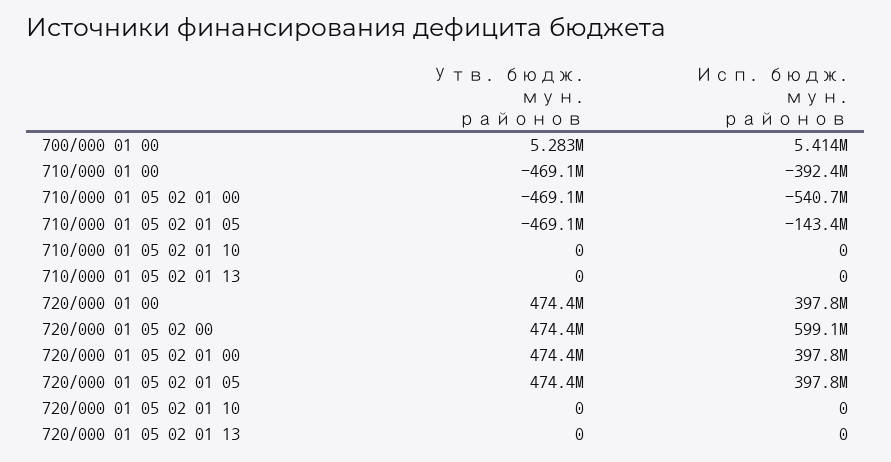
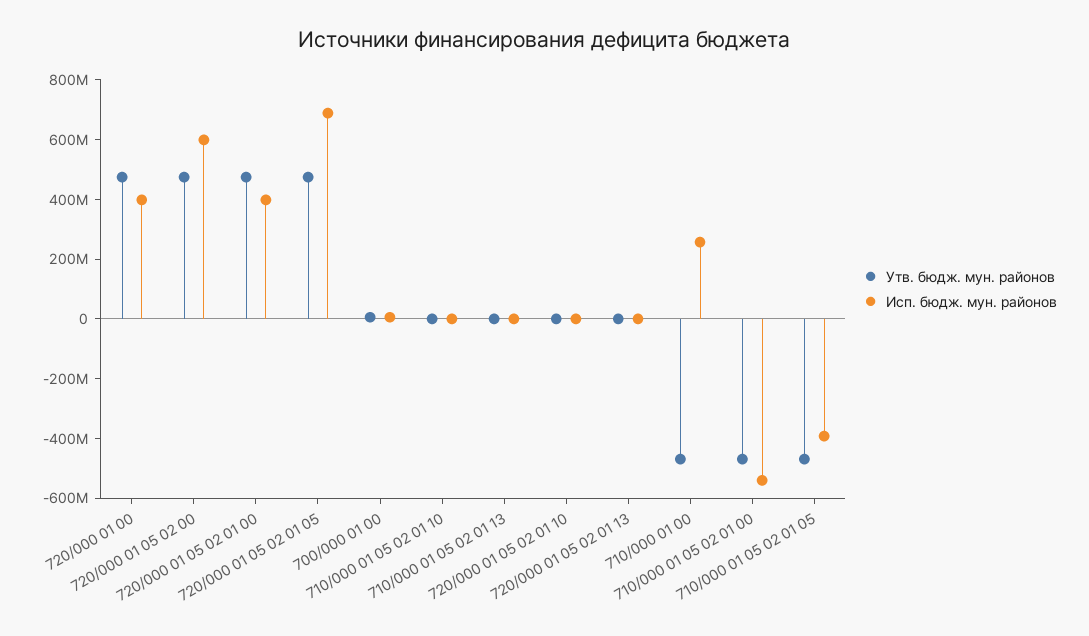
  {
    "Утв. бюдж. мун. районов": {
      "700/000 01 00": 5283000,
      "710/000 01 00": -469100000,
      "710/000 01 05 02 01 00": -469100000,
      "710/000 01 05 02 01 05": -469100000,
      "710/000 01 05 02 01 10": 0,
      "710/000 01 05 02 01 13": 0,
      "720/000 01 00": 474400000,
      "720/000 01 05 02 00": 474400000,
      "720/000 01 05 02 01 00": 474400000,
      "720/000 01 05 02 01 05": 474400000,
      "720/000 01 05 02 01 10": 0,
      "720/000 01 05 02 01 13": 0
    },
    "Исп. бюдж. мун. районов": {
      "700/000 01 00": 5414000,
-     "710/000 01 00": -392400000,
+     "710/000 01 00": 250000000,
      "710/000 01 05 02 01 00": -540700000,
-     "710/000 01 05 02 01 05": -143400000,
+     "710/000 01 05 02 01 05": -400000000,
      "710/000 01 05 02 01 10": 0,
      "710/000 01 05 02 01 13": 0,
      "720/000 01 00": 397800000,
      "720/000 01 05 02 00": 599100000,
      "720/000 01 05 02 01 00": 397800000,
-     "720/000 01 05 02 01 05": 397800000,
+     "720/000 01 05 02 01 05": 700000000,
      "720/000 01 05 02 01 10": 0,
      "720/000 01 05 02 01 13": 0
    }
  }

